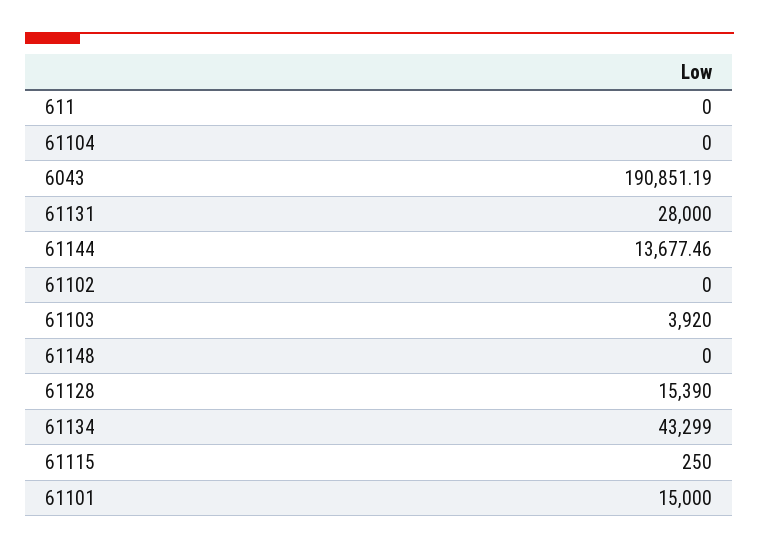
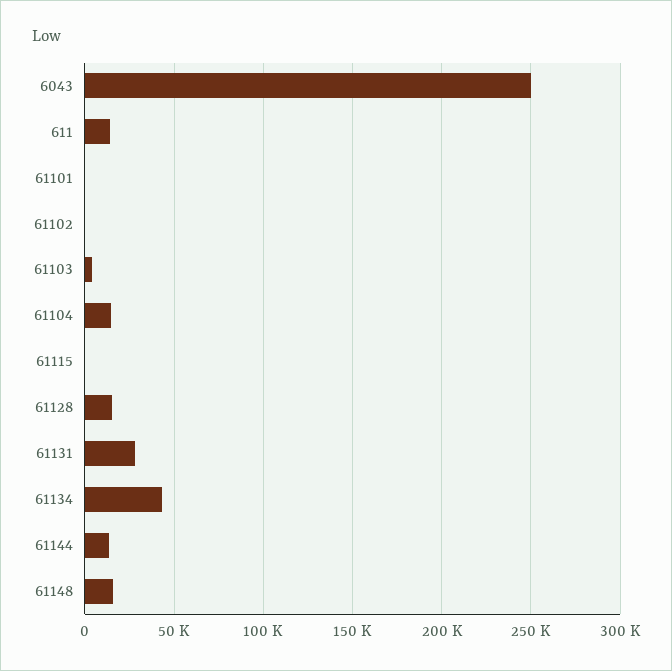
  {
-   "611": 0,
+   "611": 15000,
-   "61104": 0,
+   "61104": 15000,
-   "6043": 190851.19,
+   "6043": 250000,
    "61131": 28000,
    "61144": 13677.46,
    "61102": 0,
    "61103": 3920,
-   "61148": 0,
+   "61148": 15000,
    "61128": 15390,
    "61134": 43299,
    "61115": 250,
-   "61101": 15000
+   "61101": 0
  }

